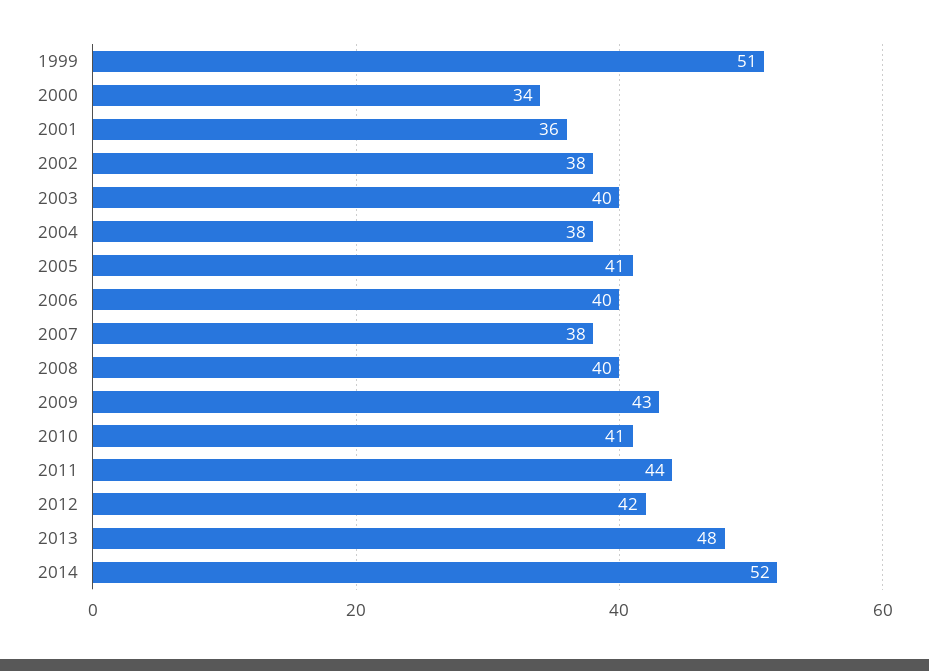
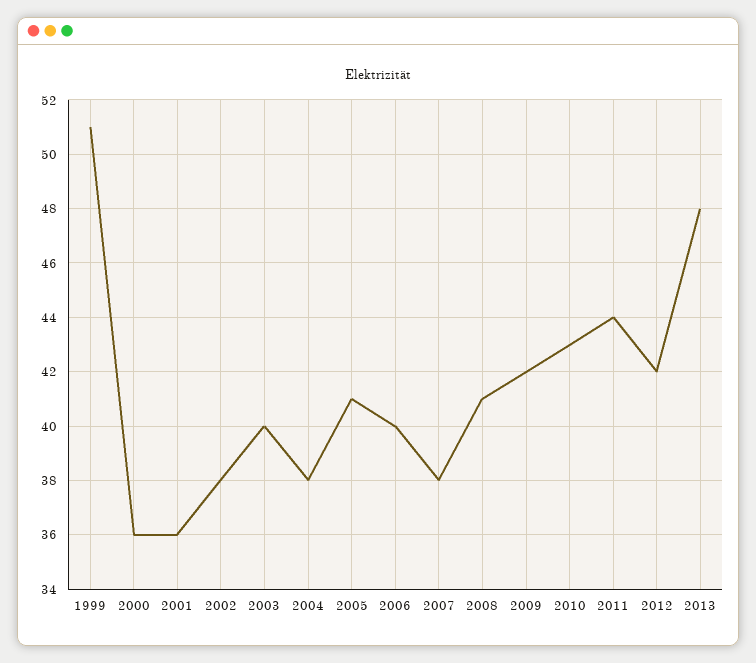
  {
    "1999": 51,
-   "2000": 34,
+   "2000": 36,
    "2001": 36,
    "2002": 38,
    "2003": 40,
    "2004": 38,
    "2005": 41,
    "2006": 40,
    "2007": 38,
-   "2008": 40,
+   "2008": 41,
-   "2009": 43,
+   "2009": 42,
-   "2010": 41,
+   "2010": 43,
    "2011": 44,
    "2012": 42,
-   "2013": 48,
+   "2013": 48
-   "2014": 52
  }

